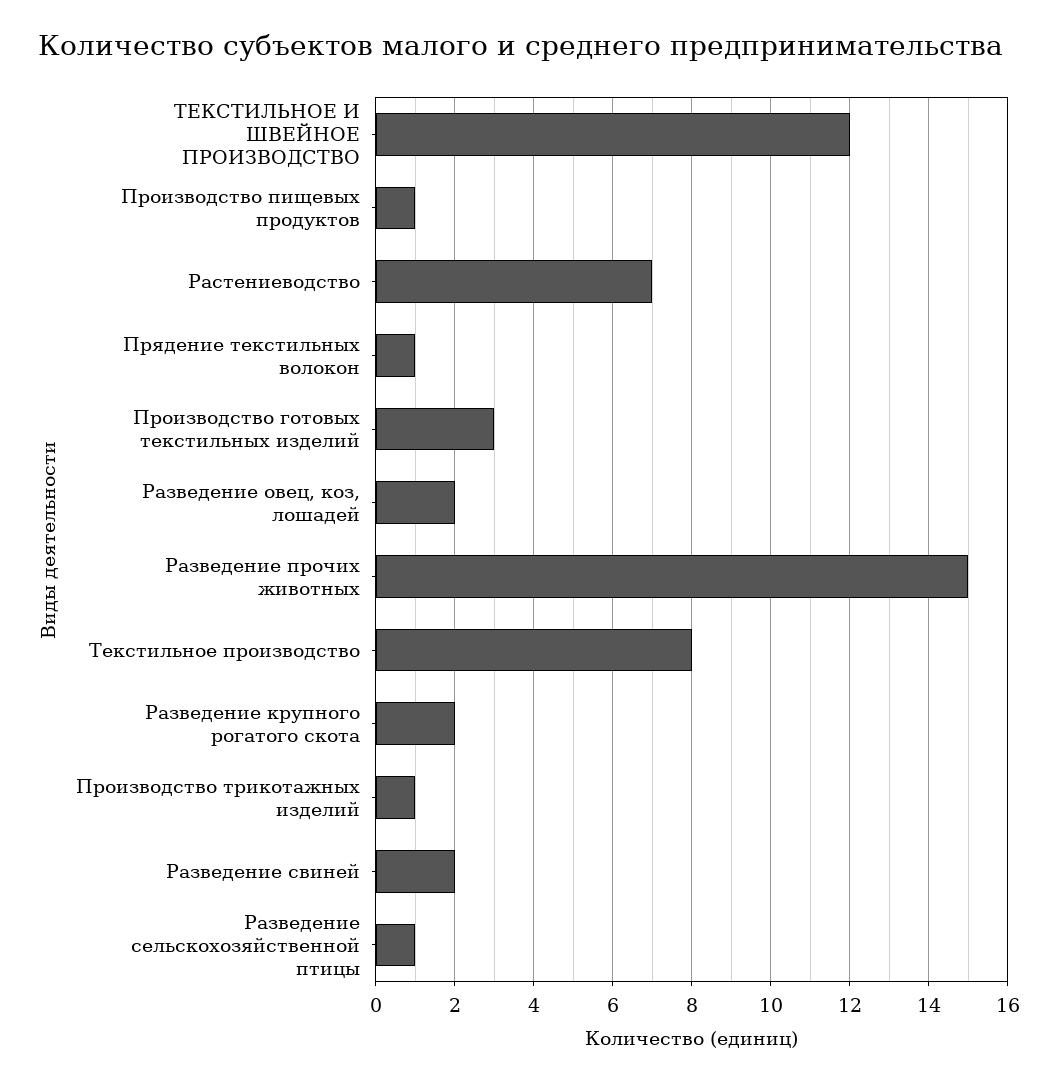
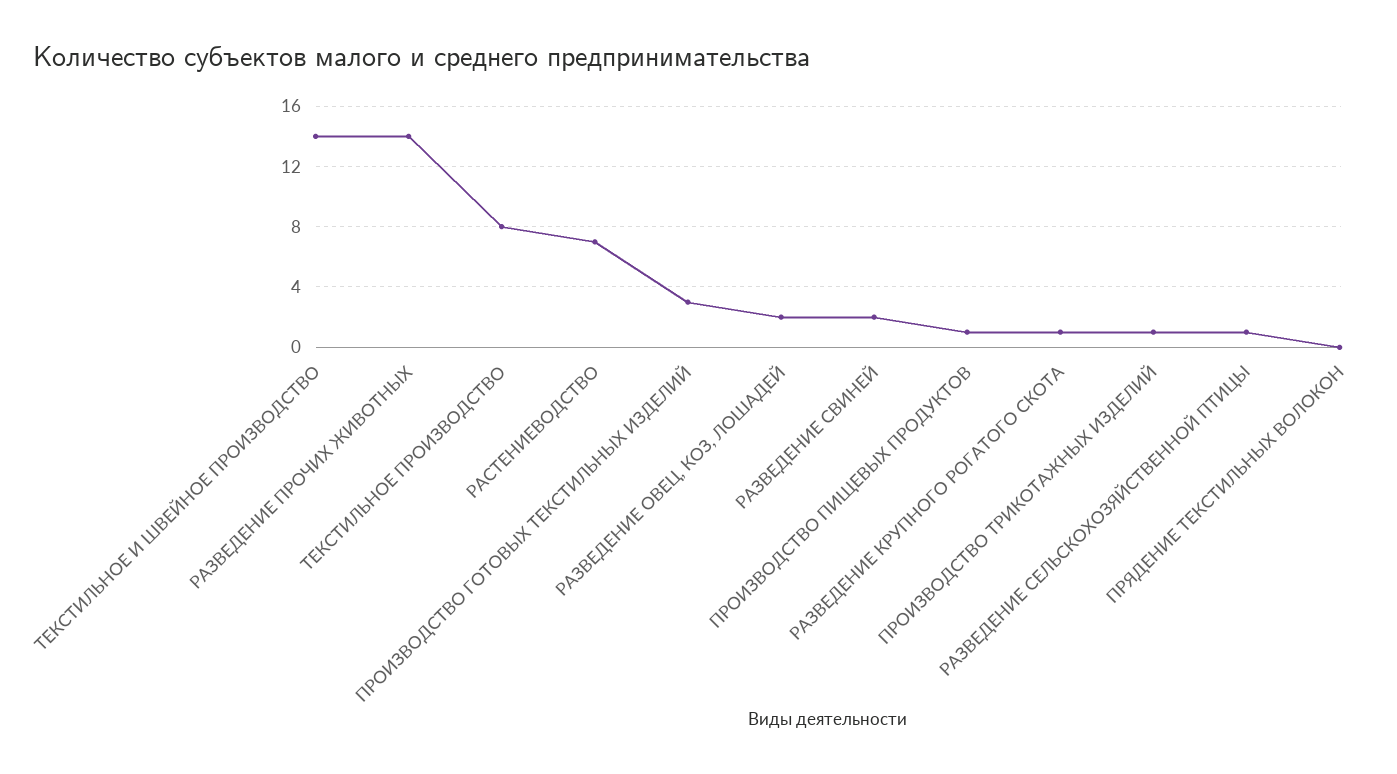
  {
-   "ТЕКСТИЛЬНОЕ И ШВЕЙНОЕ ПРОИЗВОДСТВО": 12,
+   "ТЕКСТИЛЬНОЕ И ШВЕЙНОЕ ПРОИЗВОДСТВО": 14,
    "Производство пищевых продуктов": 1,
    "Растениеводство": 7,
-   "Прядение текстильных волокон": 1,
+   "Прядение текстильных волокон": 0,
    "Производство готовых текстильных изделий": 3,
    "Разведение овец, коз, лошадей": 2,
-   "Разведение прочих животных": 15,
+   "Разведение прочих животных": 14,
    "Текстильное производство": 8,
-   "Разведение крупного рогатого скота": 2,
+   "Разведение крупного рогатого скота": 1,
    "Производство трикотажных изделий": 1,
    "Разведение свиней": 2,
    "Разведение сельскохозяйственной птицы": 1
  }

